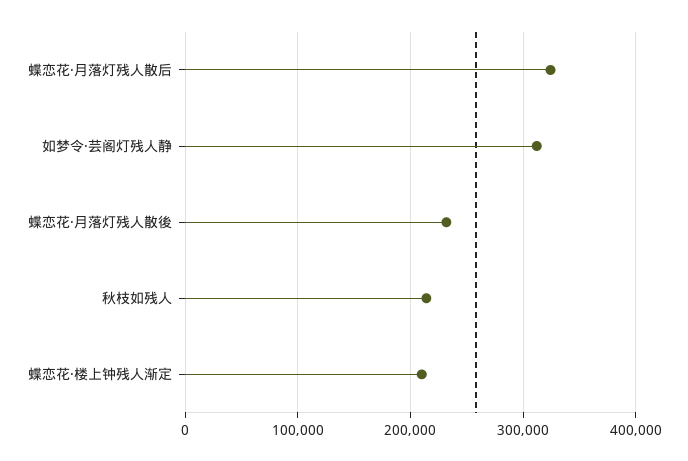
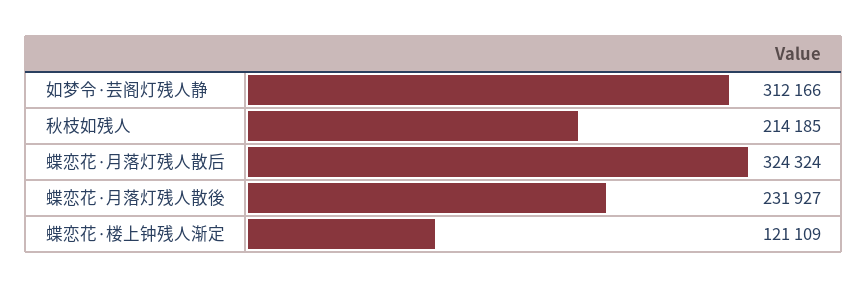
  {
    "蝶恋花·月落灯残人散后": 324324,
    "如梦令·芸阁灯残人静": 312166,
    "蝶恋花·月落灯残人散後": 231927,
    "秋枝如残人": 214185,
-   "蝶恋花·楼上钟残人渐定": 210000
+   "蝶恋花·楼上钟残人渐定": 121109
  }

